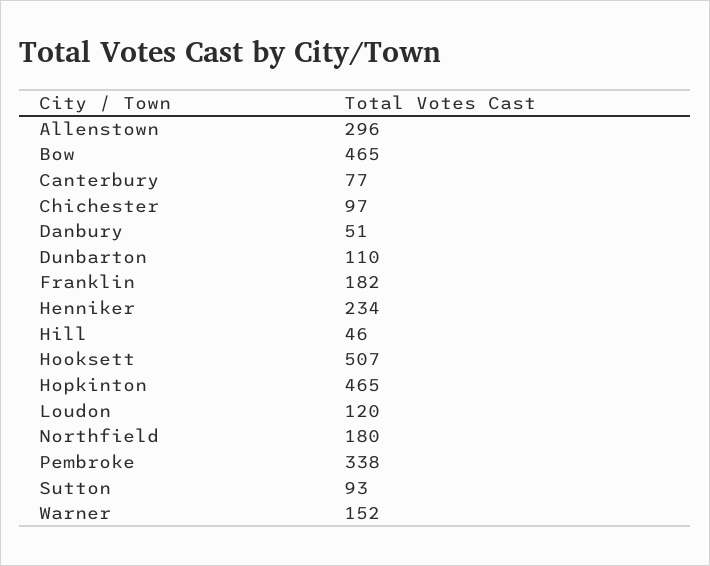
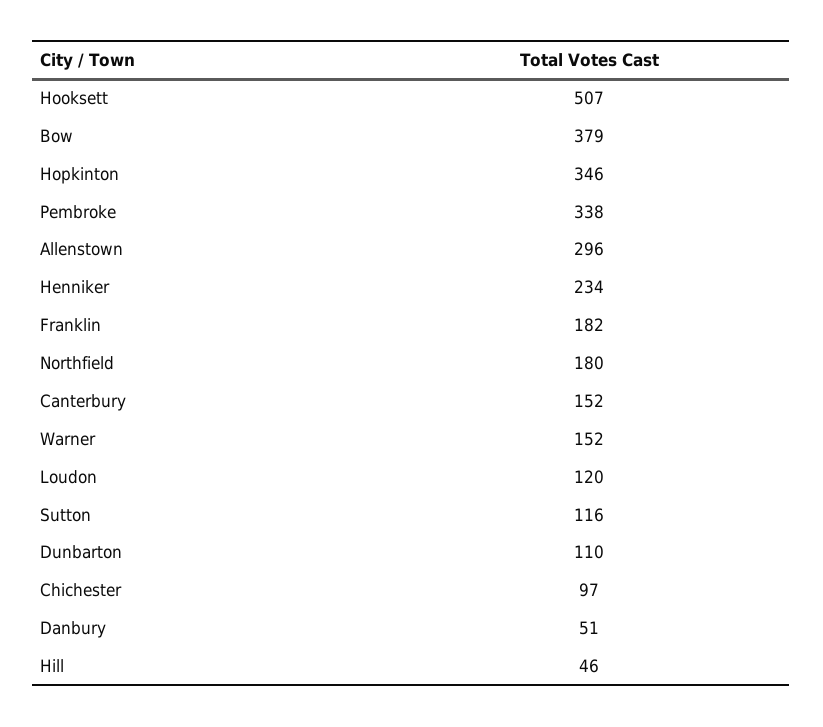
  {
    "Allenstown": 296,
-   "Bow": 465,
+   "Bow": 379,
-   "Canterbury": 77,
+   "Canterbury": 152,
    "Chichester": 97,
    "Danbury": 51,
    "Dunbarton": 110,
    "Franklin": 182,
    "Henniker": 234,
    "Hill": 46,
    "Hooksett": 507,
-   "Hopkinton": 465,
+   "Hopkinton": 346,
    "Loudon": 120,
    "Northfield": 180,
    "Pembroke": 338,
-   "Sutton": 93,
+   "Sutton": 116,
    "Warner": 152
  }

